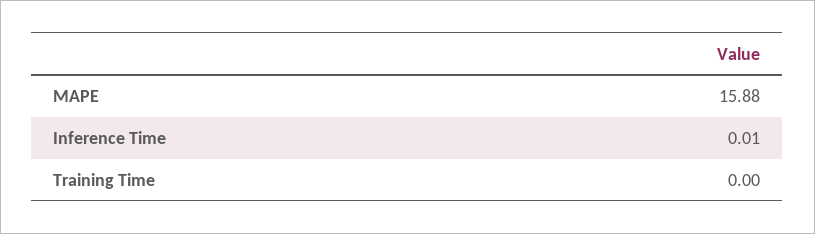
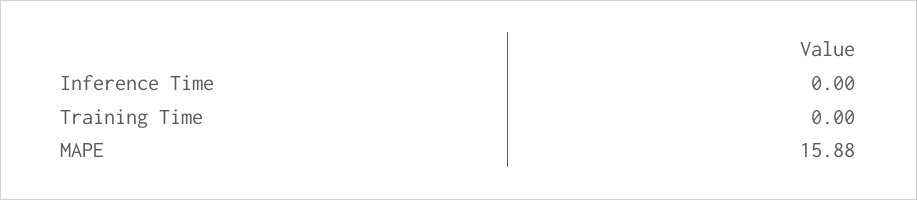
  {
    "MAPE": 15.88,
-   "Inference Time": 0.01,
+   "Inference Time": 0,
    "Training Time": 0
  }

